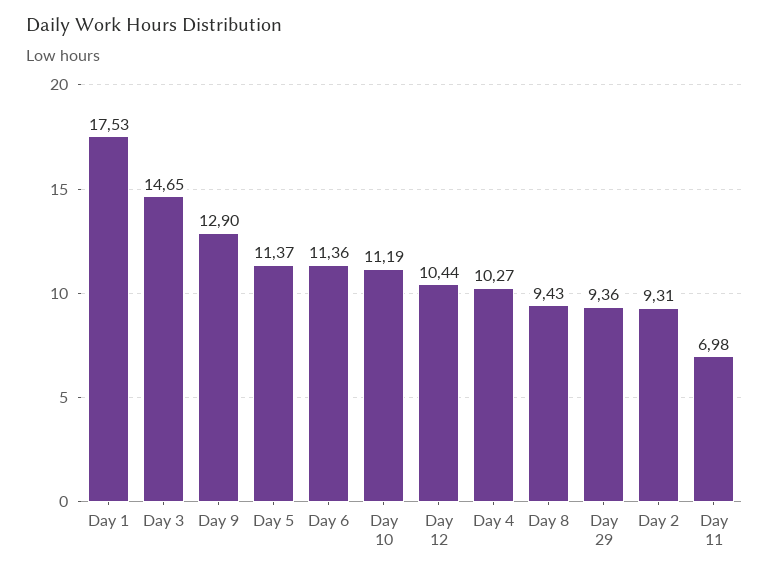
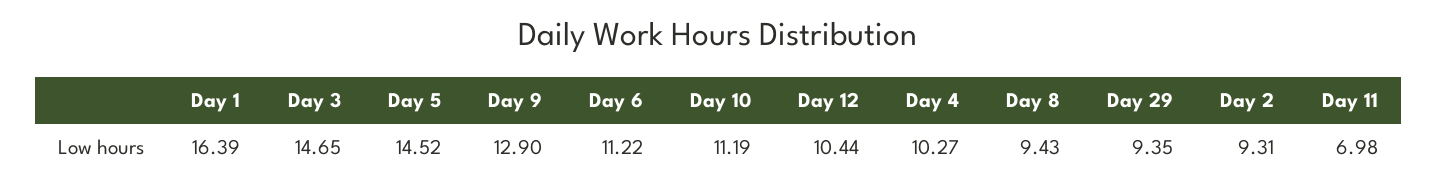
  {
-   "Day 1": 17.53,
+   "Day 1": 16.39,
    "Day 3": 14.65,
    "Day 9": 12.9,
-   "Day 5": 11.37,
+   "Day 5": 14.52,
-   "Day 6": 11.36,
+   "Day 6": 11.22,
    "Day 10": 11.19,
    "Day 12": 10.44,
    "Day 4": 10.27,
    "Day 8": 9.43,
-   "Day 29": 9.36,
+   "Day 29": 9.35,
    "Day 2": 9.31,
    "Day 11": 6.98
  }

